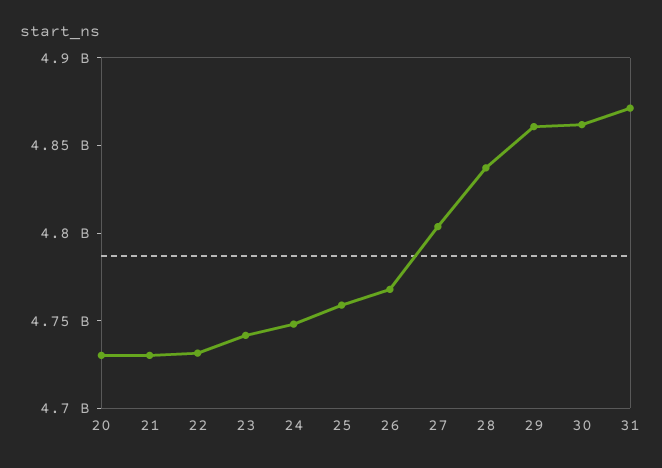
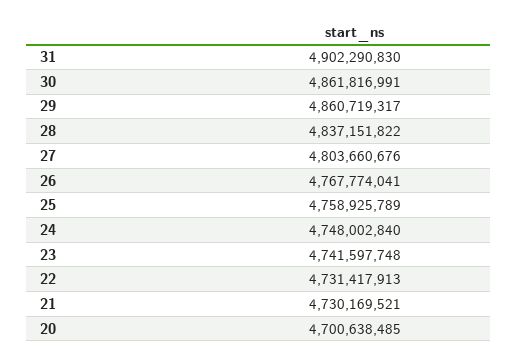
  {
-   "20": 4730000000,
+   "20": 4700638485,
    "21": 4730169521,
    "22": 4731417913,
    "23": 4741597748,
    "24": 4748002840,
    "25": 4758925789,
    "26": 4767774041,
    "27": 4803660676,
    "28": 4837151822,
    "29": 4860719317,
    "30": 4861816991,
-   "31": 4870000000
+   "31": 4902290830
  }

